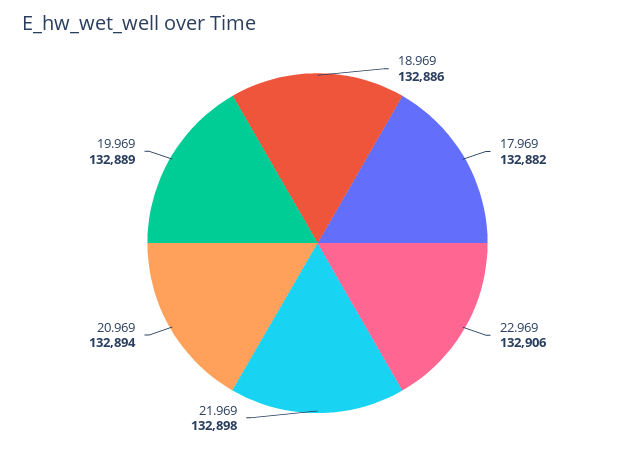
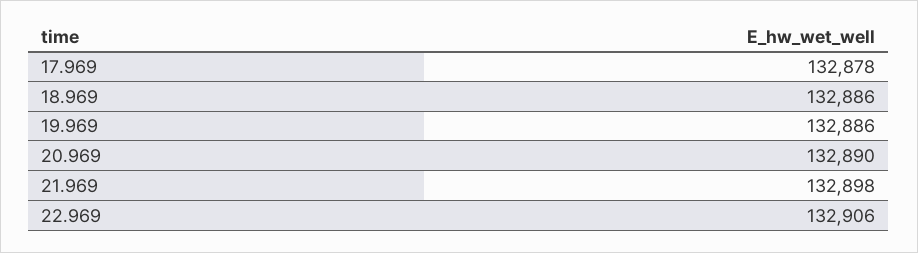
  {
    "18.969": 132886,
-   "17.969": 132882,
+   "17.969": 132878,
    "22.969": 132906,
    "21.969": 132898,
-   "20.969": 132894,
+   "20.969": 132890,
-   "19.969": 132889
+   "19.969": 132886
  }

